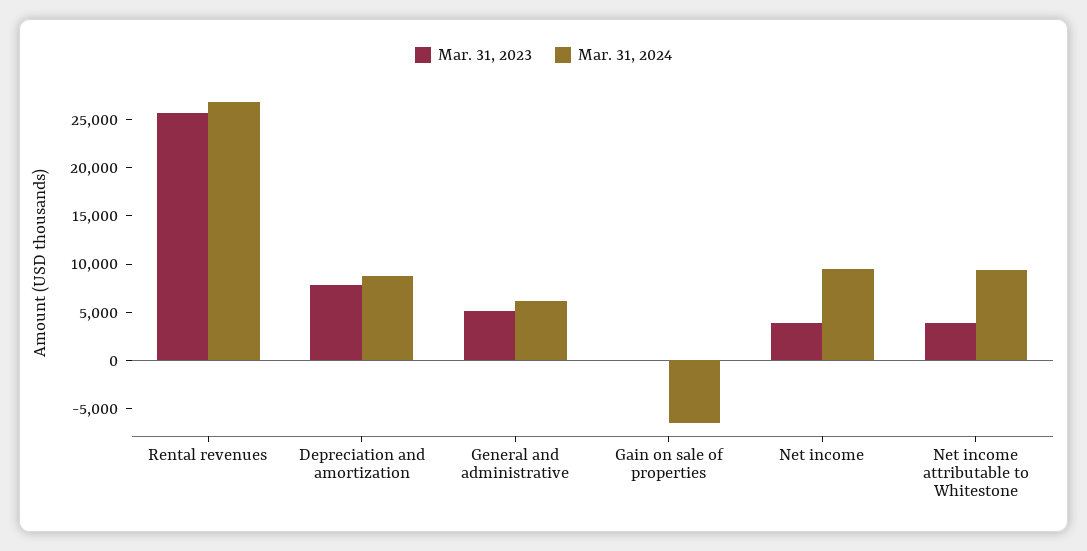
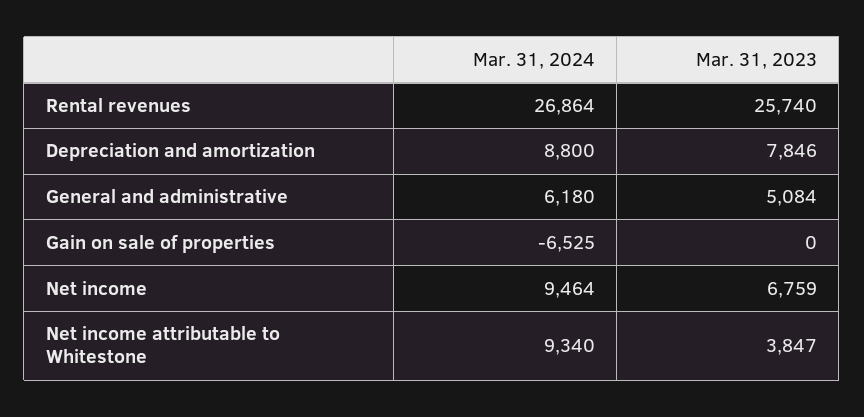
  {
    "Mar. 31, 2023": {
      "Rental revenues": 25740,
      "Depreciation and amortization": 7846,
      "General and administrative": 5084,
      "Gain on sale of properties": 0,
-     "Net income": 4000,
+     "Net income": 6759,
      "Net income attributable to Whitestone": 3847
    },
    "Mar. 31, 2024": {
      "Rental revenues": 26864,
      "Depreciation and amortization": 8800,
      "General and administrative": 6180,
      "Gain on sale of properties": -6525,
      "Net income": 9464,
      "Net income attributable to Whitestone": 9340
    }
  }

